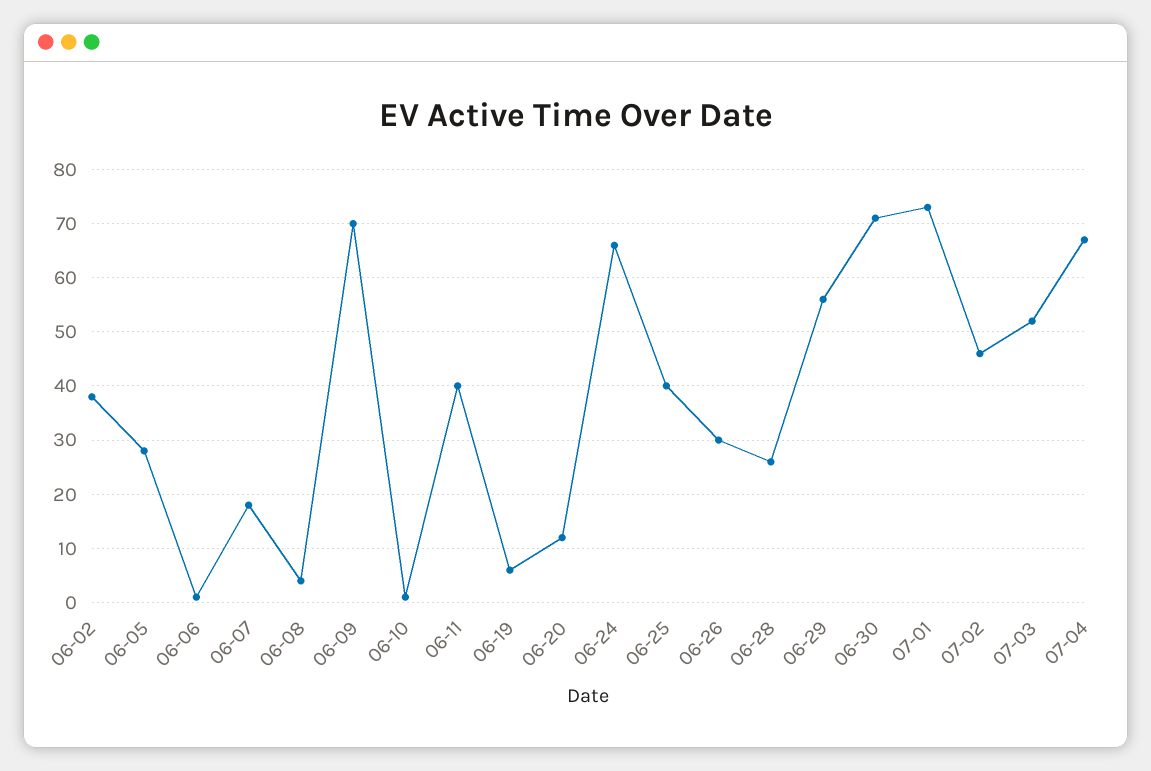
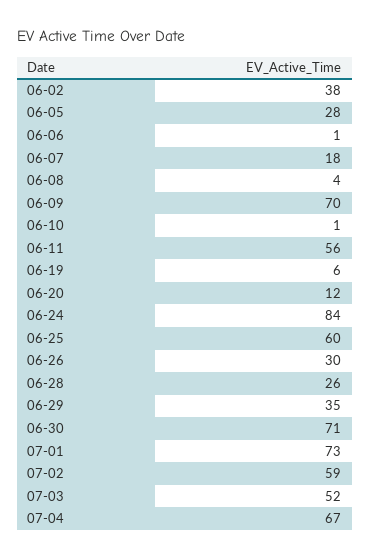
  {
    "06-02": 38,
    "06-05": 28,
    "06-06": 1,
    "06-07": 18,
    "06-08": 4,
    "06-09": 70,
    "06-10": 1,
-   "06-11": 40,
+   "06-11": 56,
    "06-19": 6,
    "06-20": 12,
-   "06-24": 65,
+   "06-24": 84,
-   "06-25": 40,
+   "06-25": 60,
    "06-26": 30,
    "06-28": 26,
-   "06-29": 55,
+   "06-29": 35,
    "06-30": 71,
    "07-01": 73,
-   "07-02": 45,
+   "07-02": 59,
    "07-03": 52,
    "07-04": 67
  }

